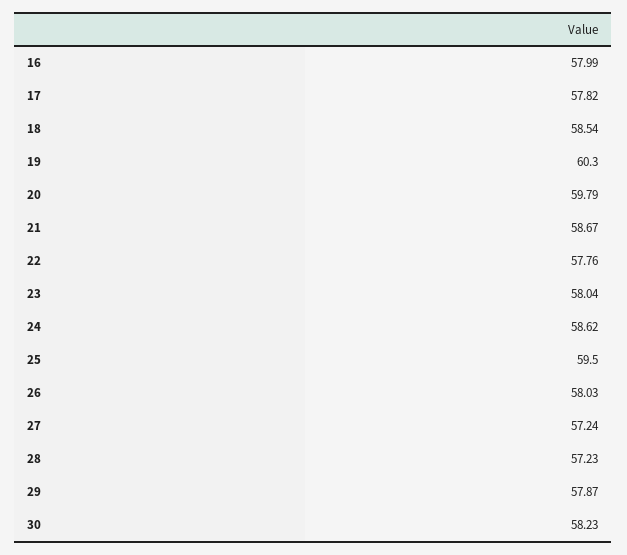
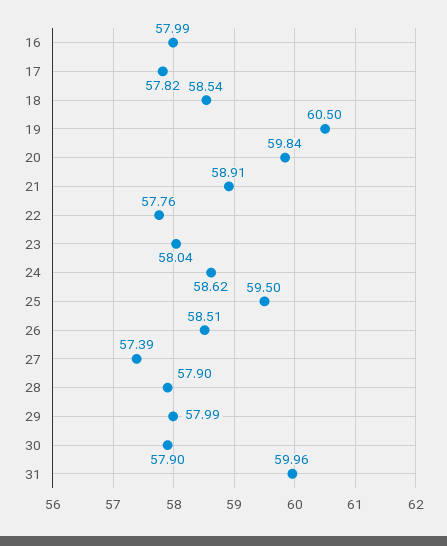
  {
    "16": 57.99,
    "17": 57.82,
    "18": 58.54,
-   "19": 60.3,
+   "19": 60.5,
-   "20": 59.79,
+   "20": 59.84,
-   "21": 58.67,
+   "21": 58.91,
    "22": 57.76,
    "23": 58.04,
    "24": 58.62,
    "25": 59.5,
-   "26": 58.03,
+   "26": 58.51,
-   "27": 57.24,
+   "27": 57.39,
-   "28": 57.23,
+   "28": 57.9,
-   "29": 57.87,
+   "29": 57.99,
-   "30": 58.23
+   "30": 57.9,
+   "31": 59.96
  }

